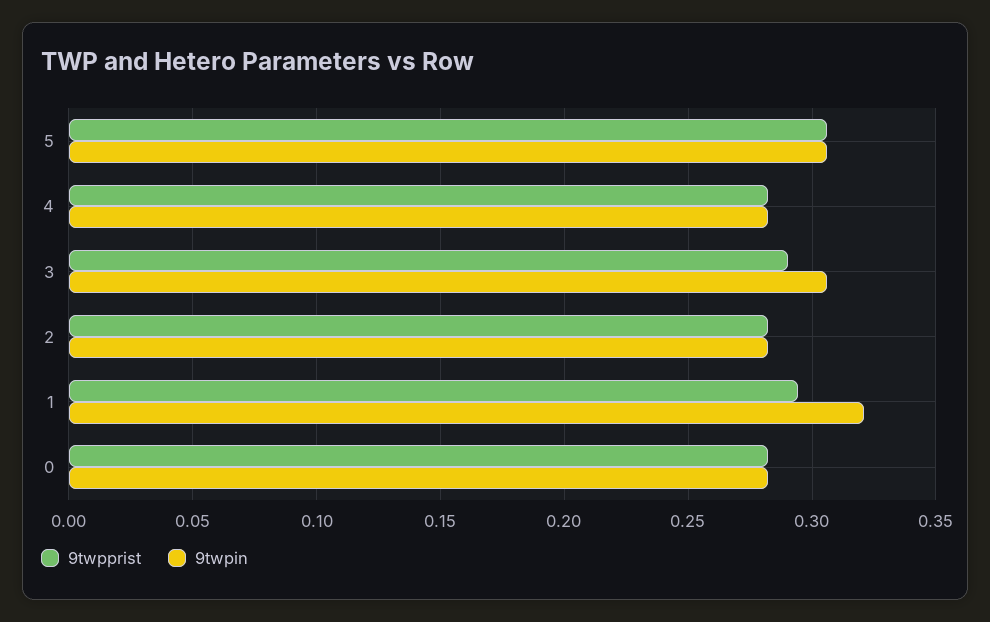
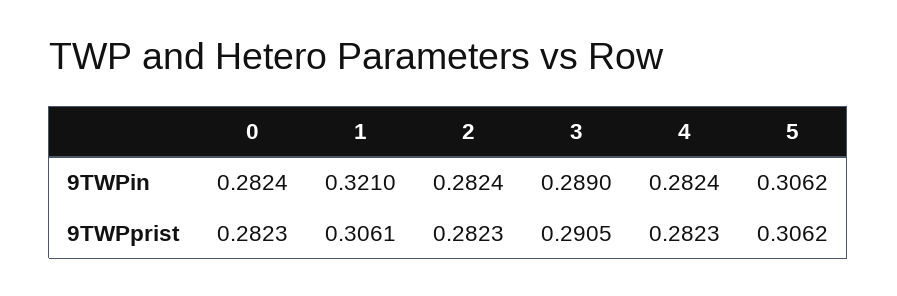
  {
    "9twpprist": {
      "5": 0.3062,
      "4": 0.2823,
      "3": 0.2905,
      "2": 0.2823,
-     "1": 0.295,
+     "1": 0.3061,
      "0": 0.2823
    },
    "9twpin": {
      "5": 0.3062,
      "4": 0.2824,
-     "3": 0.305,
+     "3": 0.289,
      "2": 0.2824,
      "1": 0.321,
      "0": 0.2824
    }
  }

